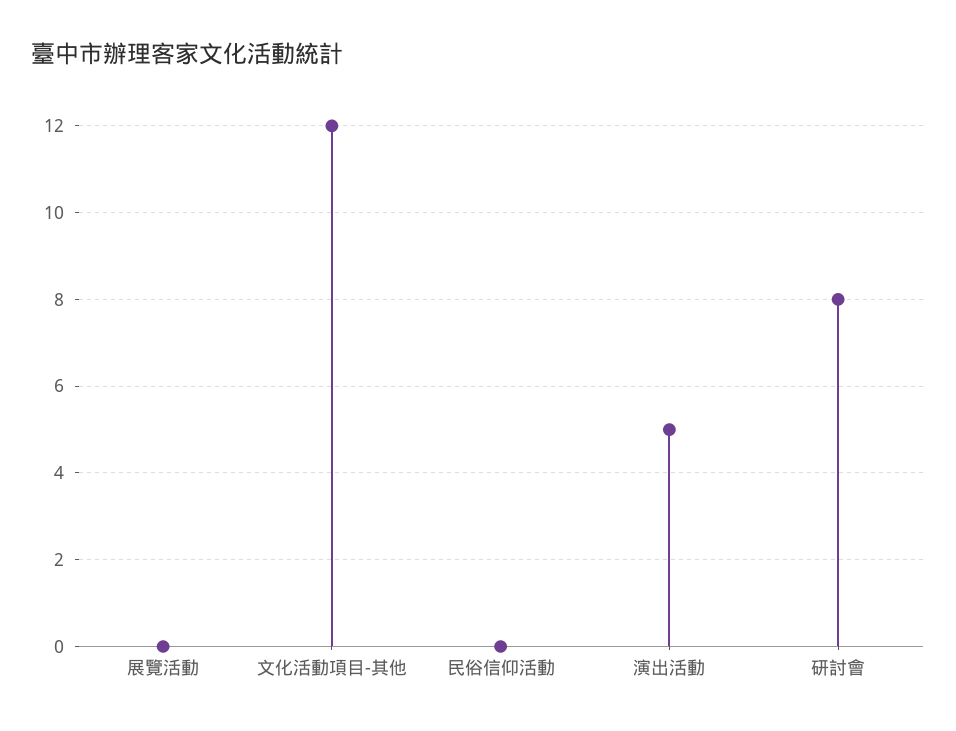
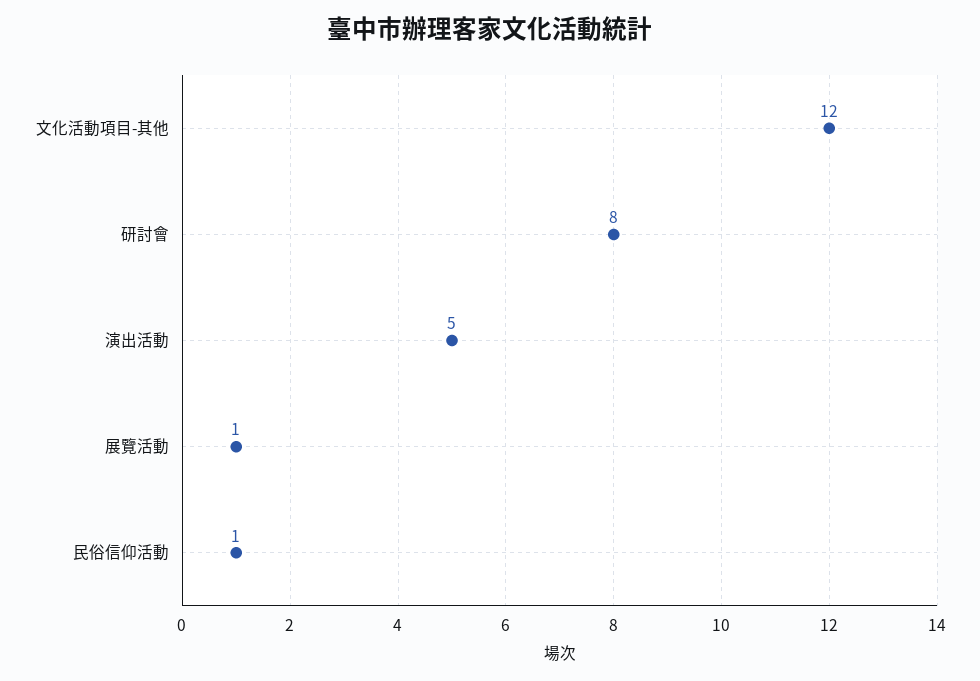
  {
-   "展覽活動": 0,
+   "展覽活動": 1,
    "文化活動項目-其他": 12,
-   "民俗信仰活動": 0,
+   "民俗信仰活動": 1,
    "演出活動": 5,
    "研討會": 8
  }

